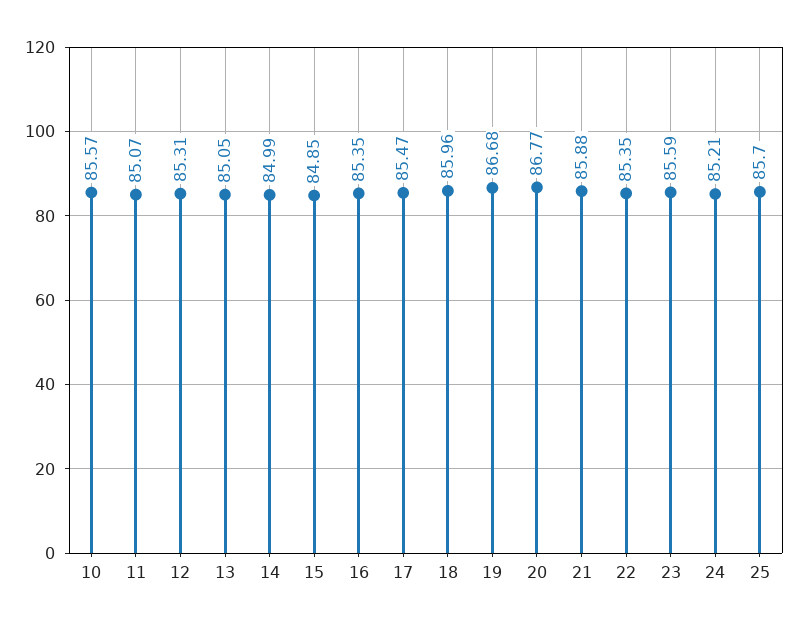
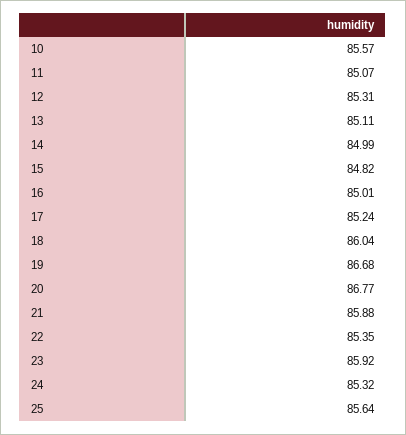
  {
    "10": 85.57,
    "11": 85.07,
    "12": 85.31,
-   "13": 85.05,
+   "13": 85.11,
    "14": 84.99,
-   "15": 84.85,
+   "15": 84.82,
-   "16": 85.35,
+   "16": 85.01,
-   "17": 85.47,
+   "17": 85.24,
-   "18": 85.96,
+   "18": 86.04,
    "19": 86.68,
    "20": 86.77,
    "21": 85.88,
    "22": 85.35,
-   "23": 85.59,
+   "23": 85.92,
-   "24": 85.21,
+   "24": 85.32,
-   "25": 85.7
+   "25": 85.64
  }

